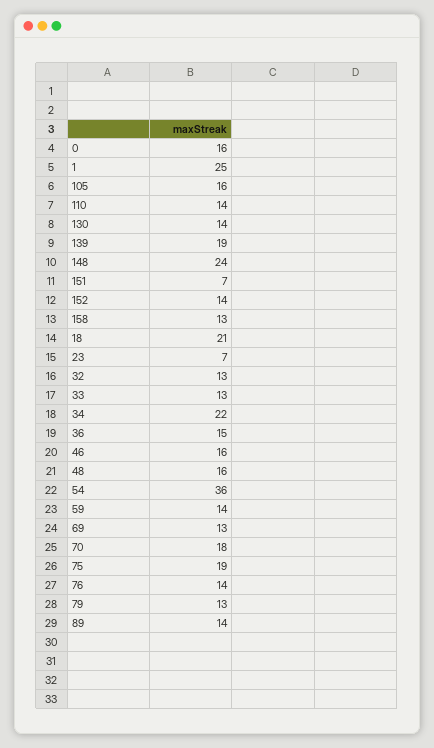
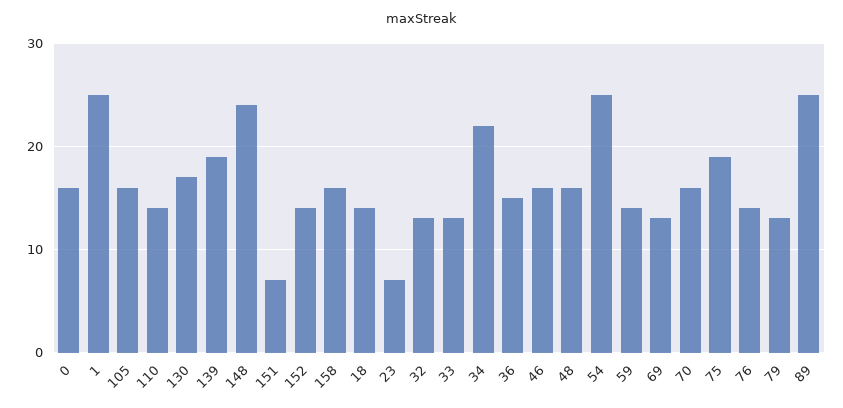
  {
    "0": 16,
    "1": 25,
    "105": 16,
    "110": 14,
-   "130": 14,
+   "130": 17,
    "139": 19,
    "148": 24,
    "151": 7,
    "152": 14,
-   "158": 13,
+   "158": 16,
-   "18": 21,
+   "18": 14,
    "23": 7,
    "32": 13,
    "33": 13,
    "34": 22,
    "36": 15,
    "46": 16,
    "48": 16,
-   "54": 36,
+   "54": 25,
    "59": 14,
    "69": 13,
-   "70": 18,
+   "70": 16,
    "75": 19,
    "76": 14,
    "79": 13,
-   "89": 14
+   "89": 25
  }

